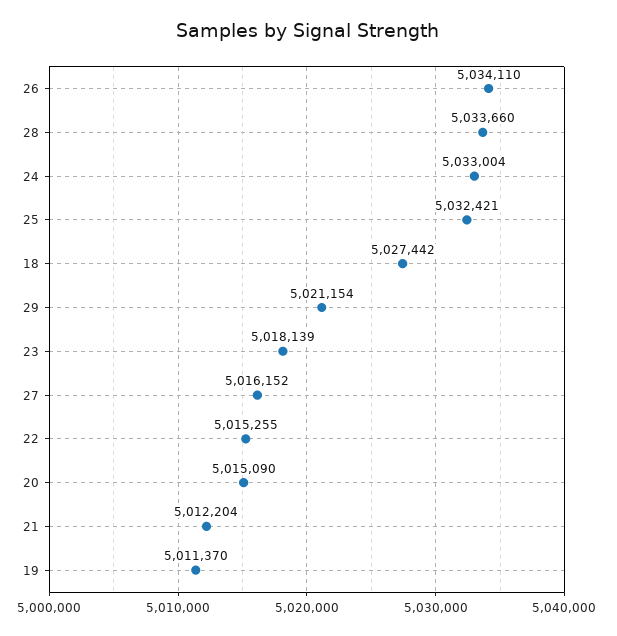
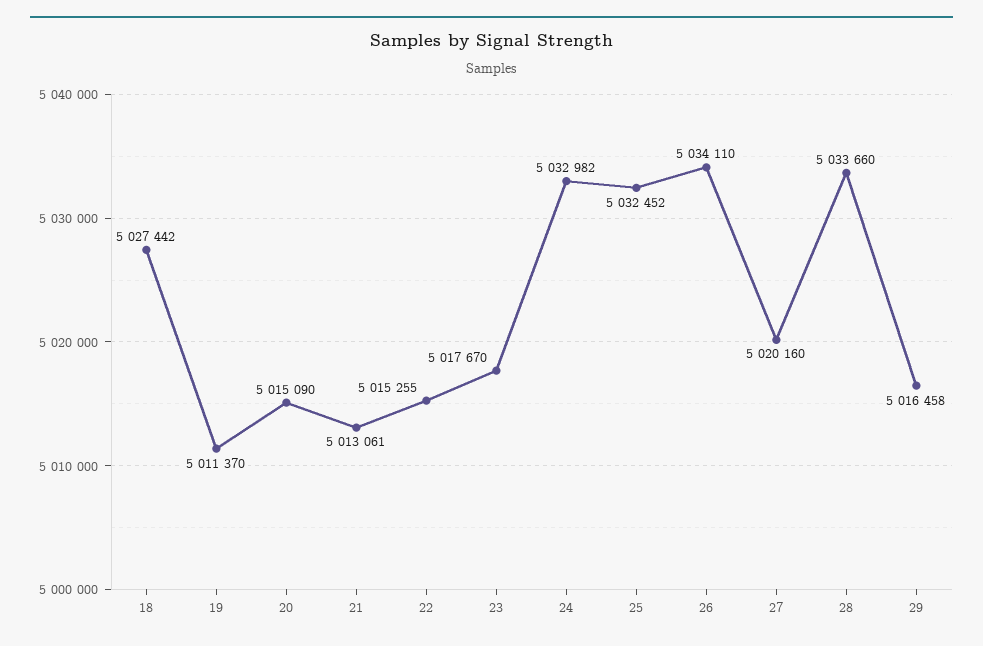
  {
    "26": 5034110,
    "28": 5033660,
-   "24": 5033004,
+   "24": 5032982,
-   "25": 5032421,
+   "25": 5032452,
    "18": 5027442,
-   "29": 5021154,
+   "29": 5016458,
-   "23": 5018139,
+   "23": 5017670,
-   "27": 5016152,
+   "27": 5020160,
    "22": 5015255,
    "20": 5015090,
-   "21": 5012204,
+   "21": 5013061,
    "19": 5011370
  }

